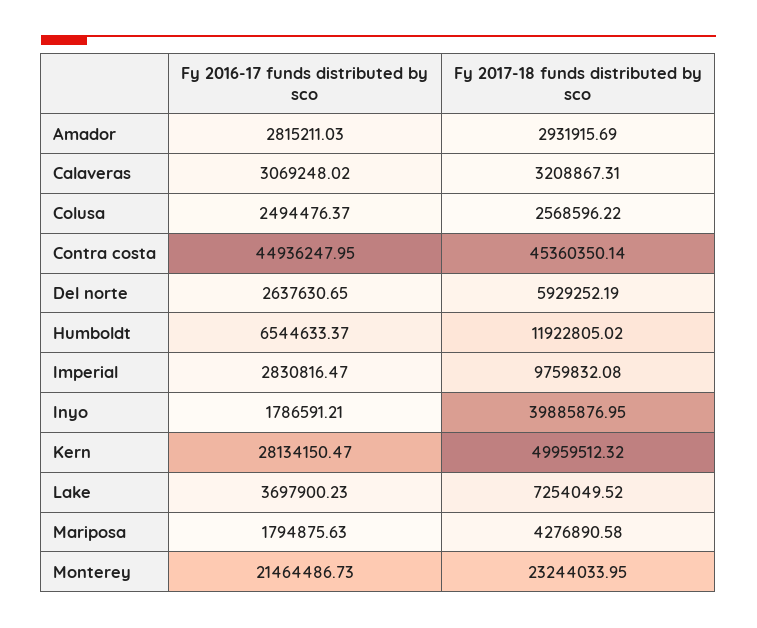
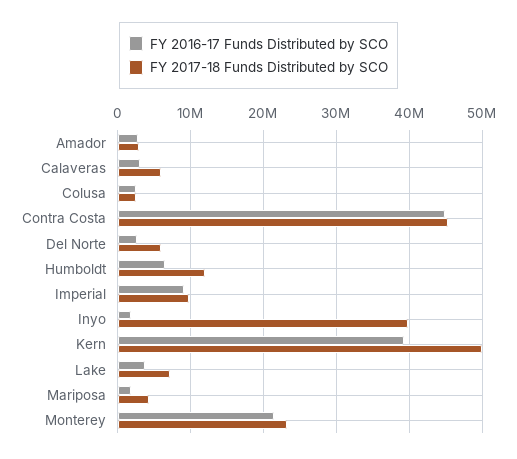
  {
    "Fy 2016-17 funds distributed by sco": {
      "Amador": 2815211.03,
      "Calaveras": 3069248.02,
      "Colusa": 2494476.37,
      "Contra costa": 44936247.95,
      "Del norte": 2637630.65,
      "Humboldt": 6544633.37,
-     "Imperial": 2830816.47,
+     "Imperial": 9000000,
      "Inyo": 1786591.21,
-     "Kern": 28134150.47,
+     "Kern": 39000000,
      "Lake": 3697900.23,
      "Mariposa": 1794875.63,
      "Monterey": 21464486.73
    },
    "Fy 2017-18 funds distributed by sco": {
      "Amador": 2931915.69,
-     "Calaveras": 3208867.31,
+     "Calaveras": 6000000,
      "Colusa": 2568596.22,
      "Contra costa": 45360350.14,
      "Del norte": 5929252.19,
      "Humboldt": 11922805.02,
      "Imperial": 9759832.08,
      "Inyo": 39885876.95,
      "Kern": 49959512.32,
      "Lake": 7254049.52,
      "Mariposa": 4276890.58,
      "Monterey": 23244033.95
    }
  }

